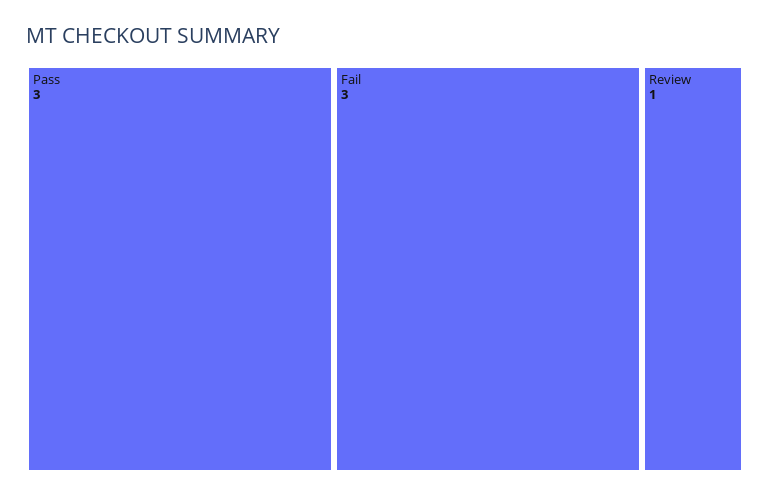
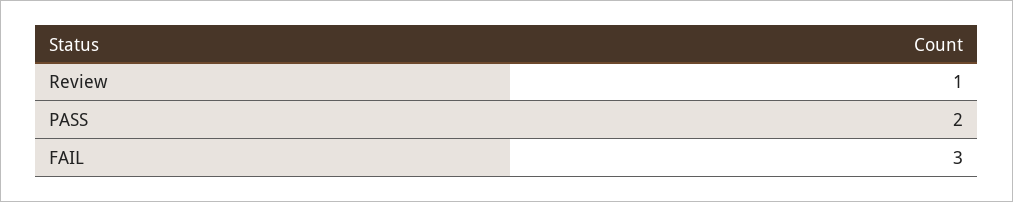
  {
-   "Pass": 3,
+   "Pass": 2,
    "Fail": 3,
    "Review": 1
  }

